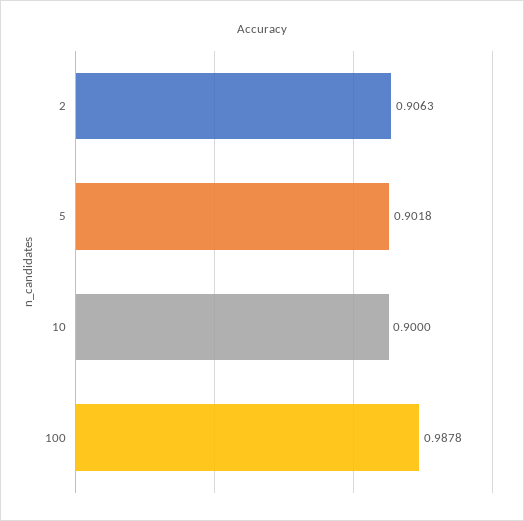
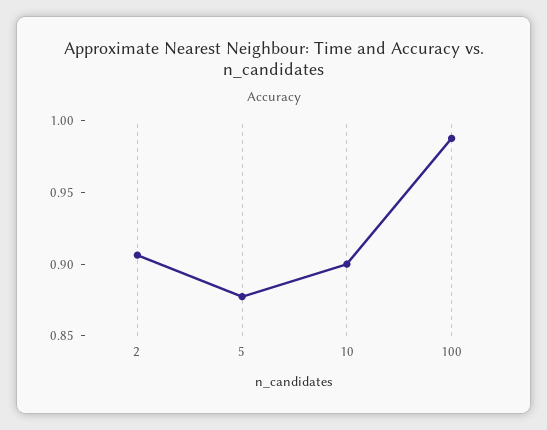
  {
    "2": 0.9063,
-   "5": 0.9018,
+   "5": 0.88,
    "10": 0.9,
    "100": 0.9878
  }

